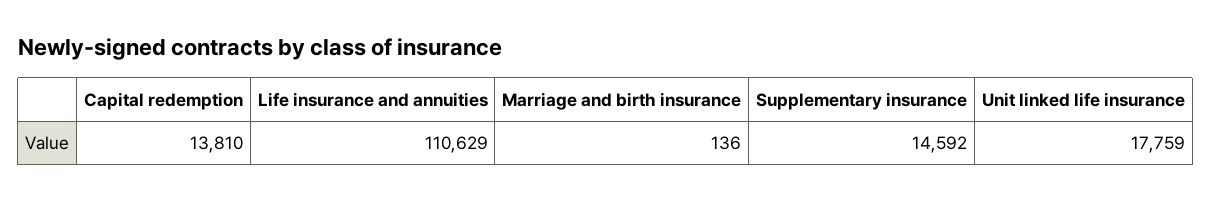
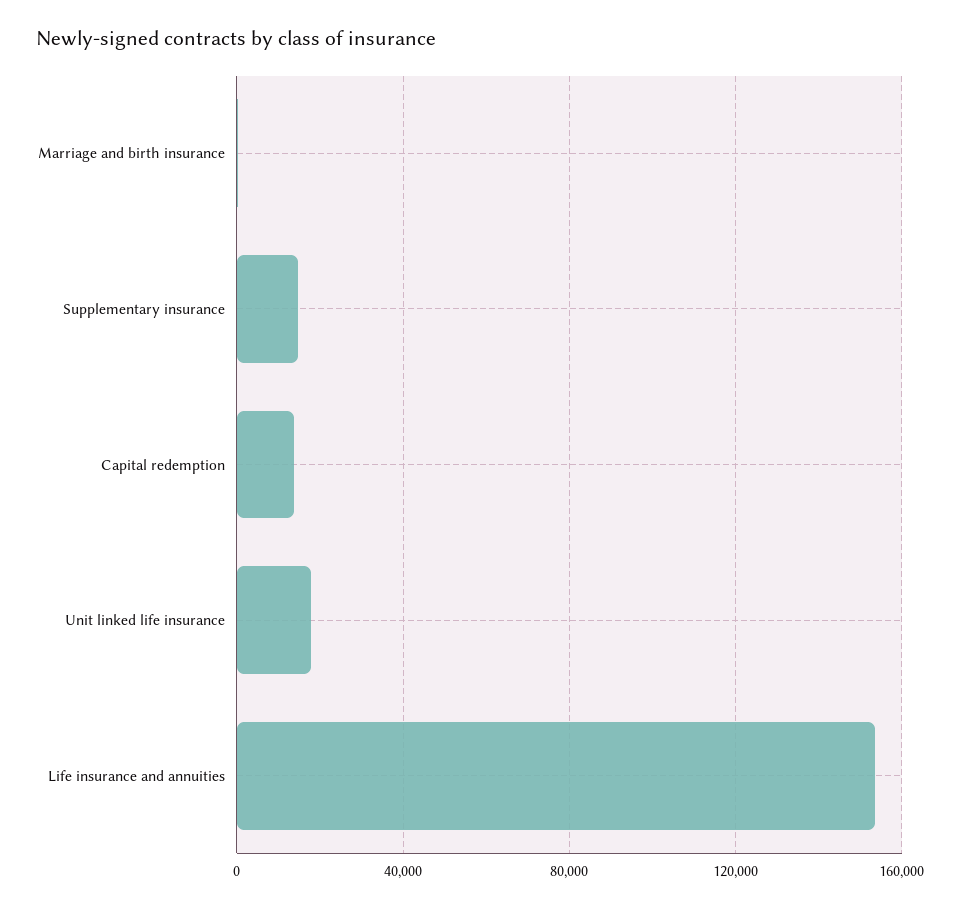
  {
    "Capital redemption": 13810,
-   "Life insurance and annuities": 110629,
+   "Life insurance and annuities": 155000,
    "Marriage and birth insurance": 136,
    "Supplementary insurance": 14592,
    "Unit linked life insurance": 17759
  }

